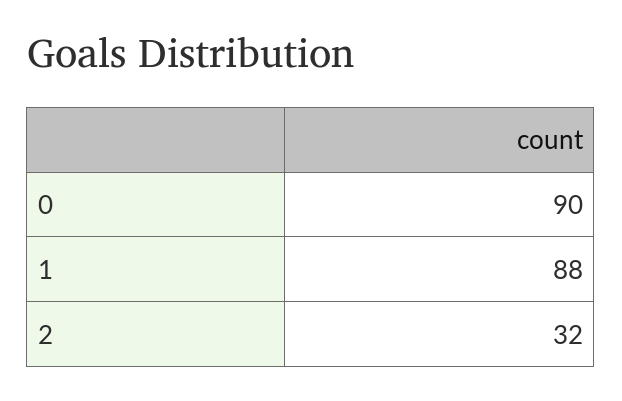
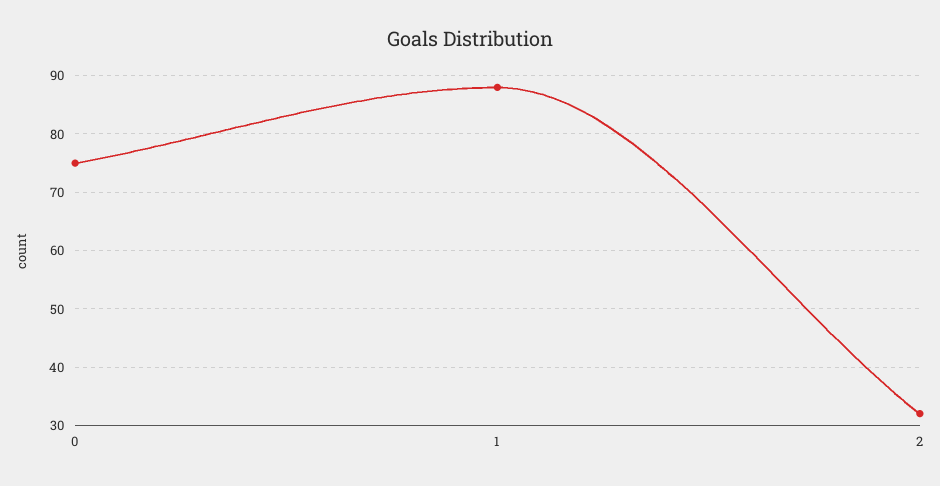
  {
-   "0": 90,
+   "0": 75,
    "1": 88,
    "2": 32
  }

